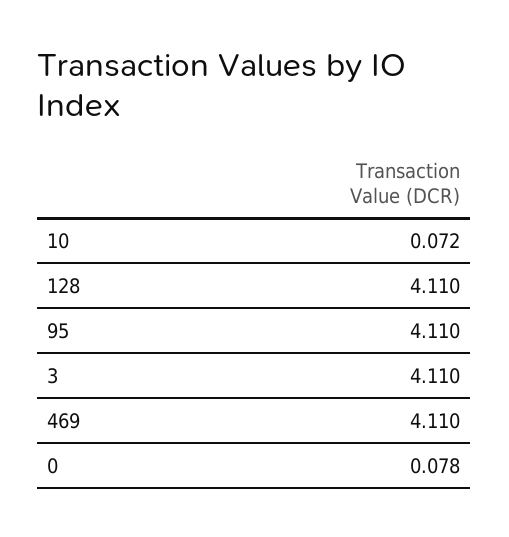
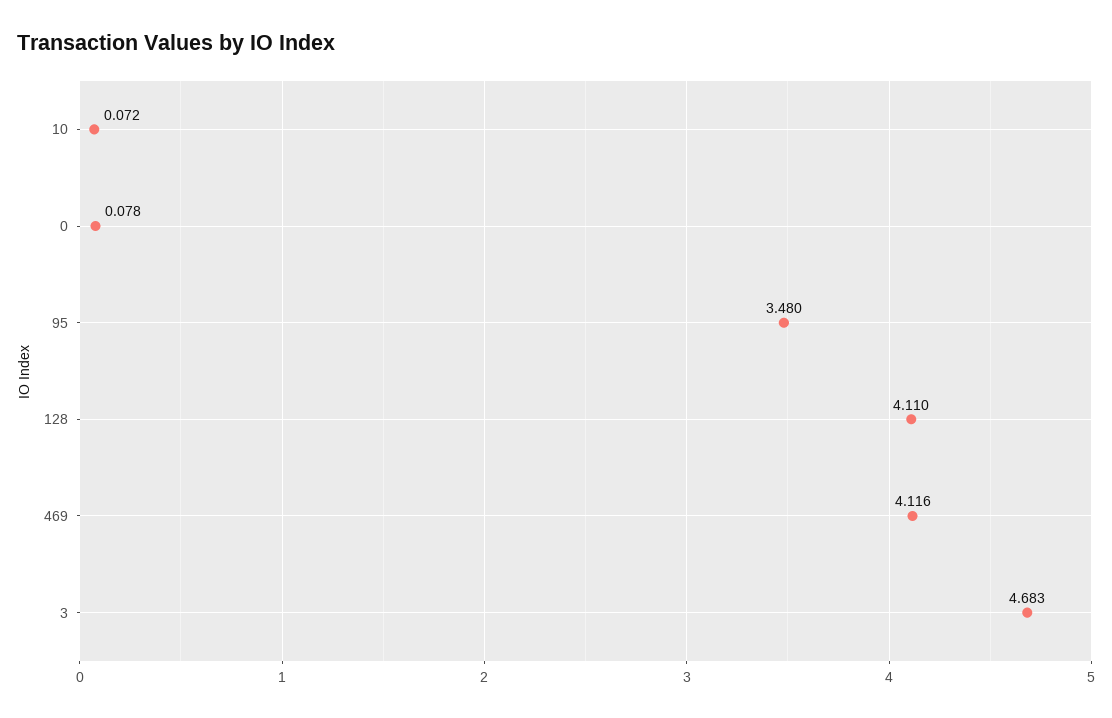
  {
    "10": 0.072,
    "128": 4.11,
-   "95": 4.11,
+   "95": 3.48,
-   "3": 4.11,
+   "3": 4.683,
-   "469": 4.11,
+   "469": 4.116,
    "0": 0.078
  }

